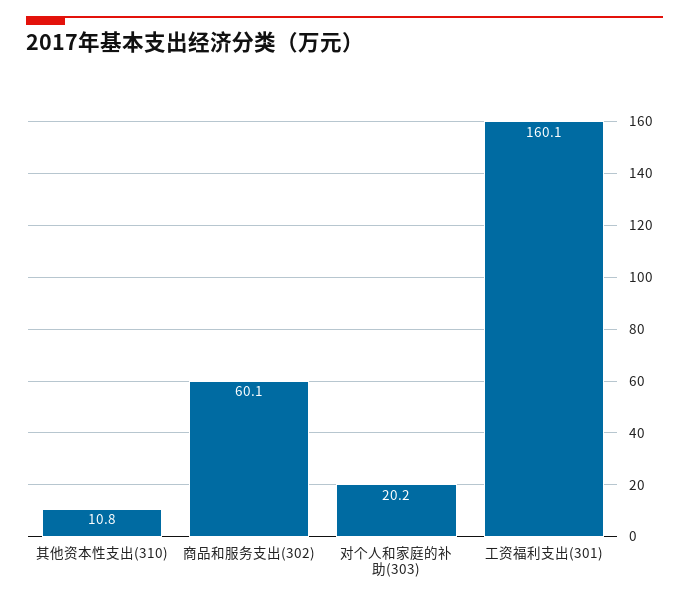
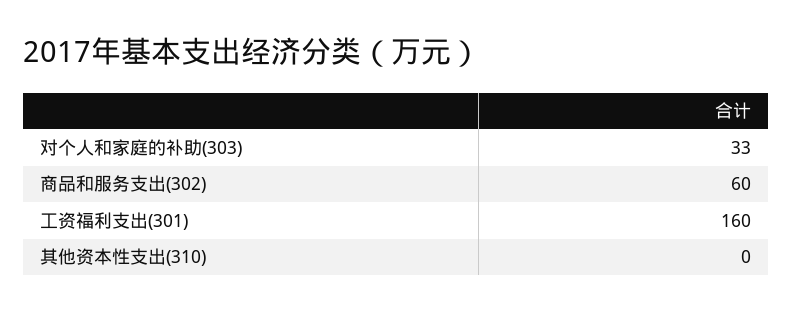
  {
-   "其他资本性支出(310)": 10.8,
+   "其他资本性支出(310)": 0,
    "商品和服务支出(302)": 60.1,
-   "对个人和家庭的补助(303)": 20.2,
+   "对个人和家庭的补助(303)": 33,
    "工资福利支出(301)": 160.1
  }

